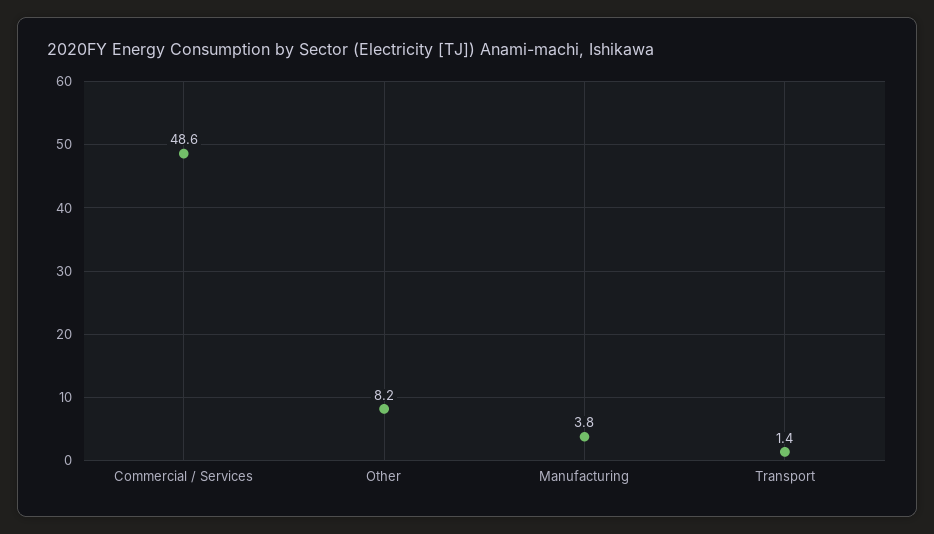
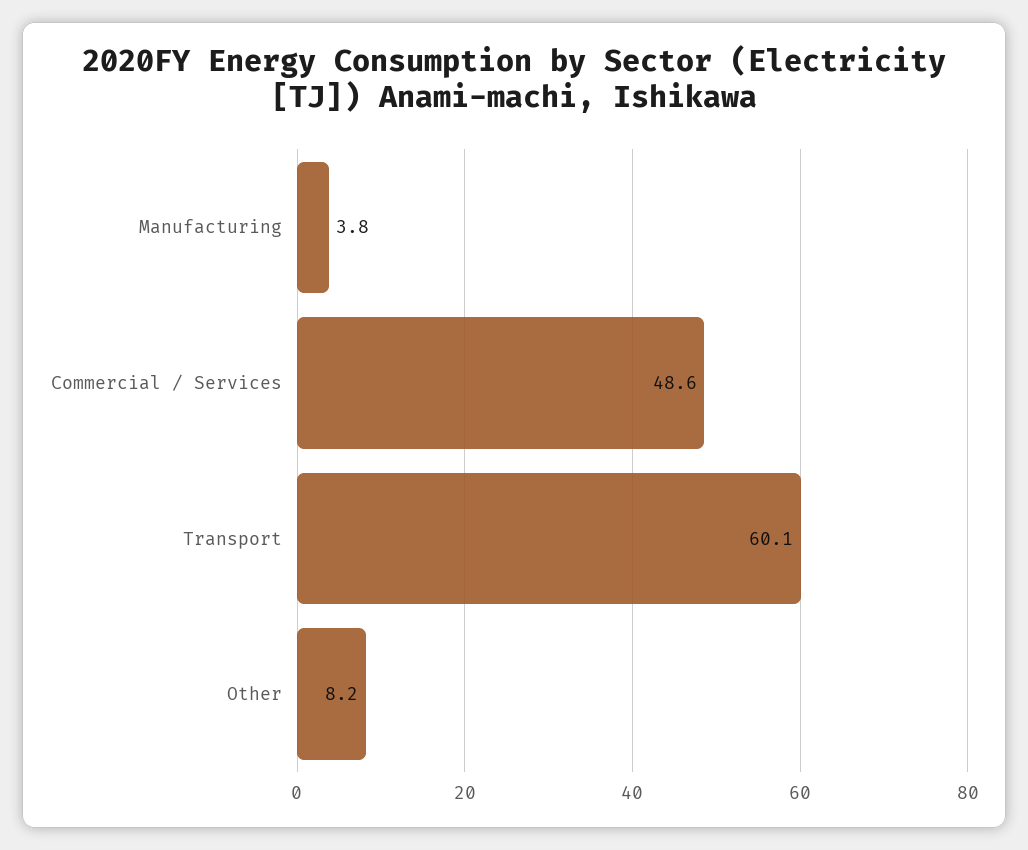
  {
    "Commercial / Services": 48.6,
    "Other": 8.2,
    "Manufacturing": 3.8,
-   "Transport": 1.4
+   "Transport": 60.1
  }

